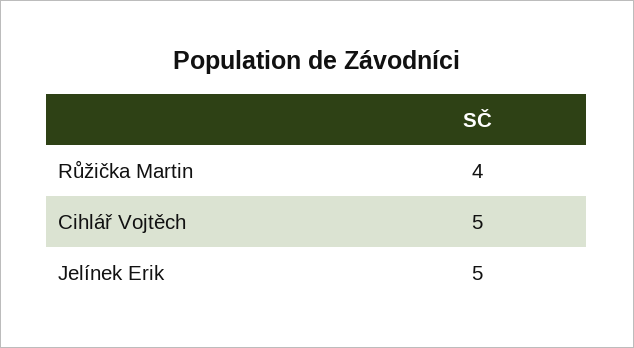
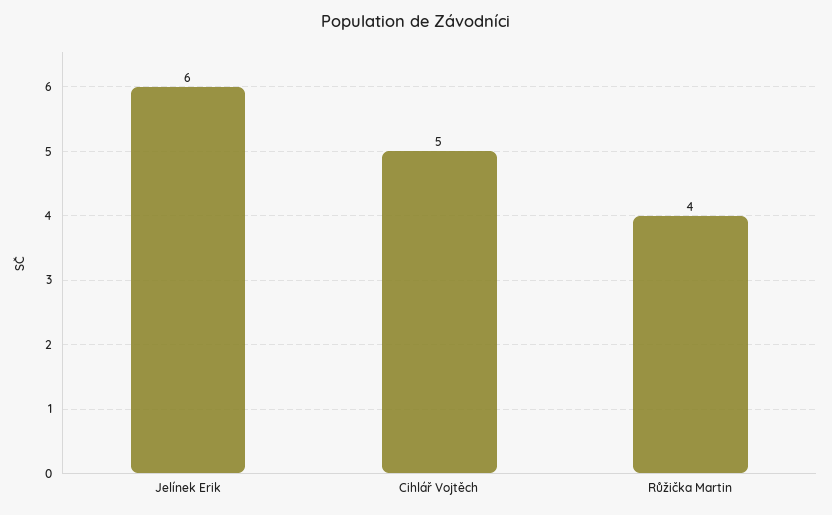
  {
    "Růžička Martin": 4,
    "Cihlář Vojtěch": 5,
-   "Jelínek Erik": 5
+   "Jelínek Erik": 6
  }

